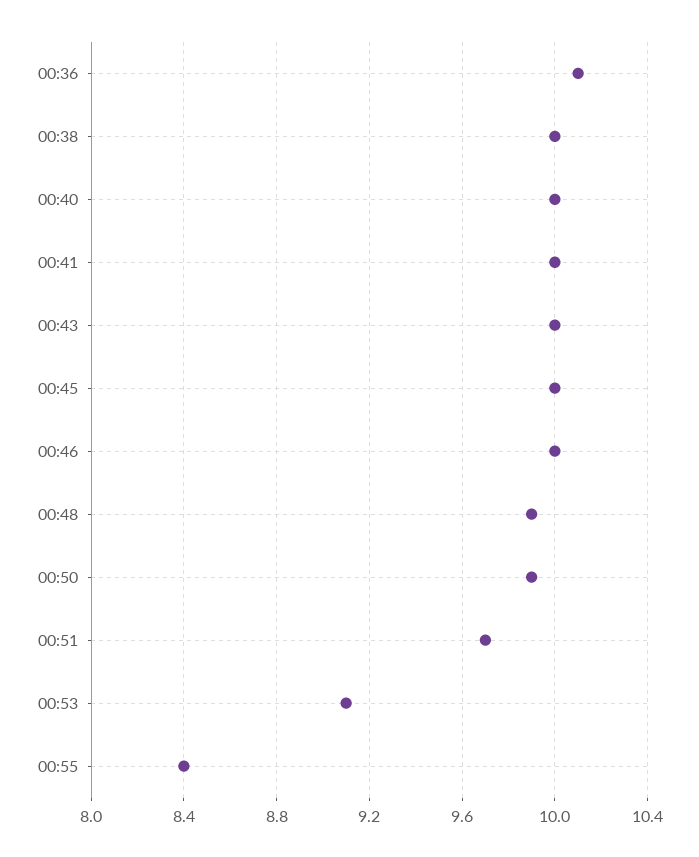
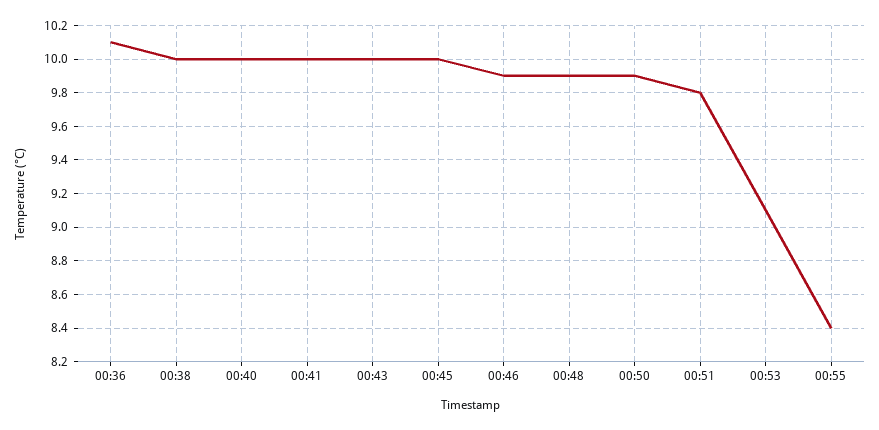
  {
    "00:36": 10.1,
    "00:38": 10,
    "00:40": 10,
    "00:41": 10,
    "00:43": 10,
    "00:45": 10,
-   "00:46": 10,
+   "00:46": 9.9,
    "00:48": 9.9,
    "00:50": 9.9,
-   "00:51": 9.7,
+   "00:51": 9.8,
    "00:53": 9.1,
    "00:55": 8.4
  }

